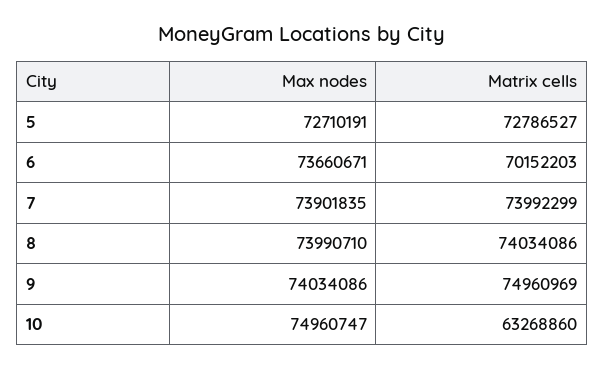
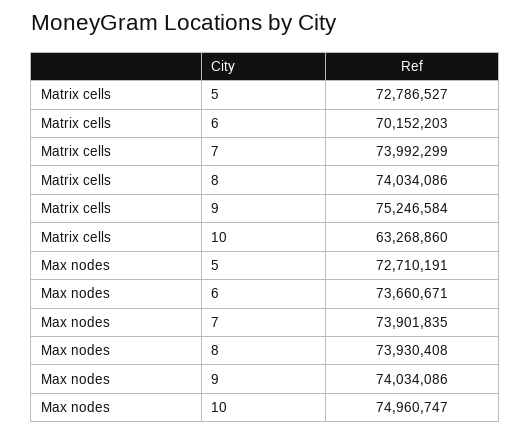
  {
    "Max nodes": {
      "5": 72710191,
      "6": 73660671,
      "7": 73901835,
-     "8": 73990710,
+     "8": 73930408,
      "9": 74034086,
      "10": 74960747
    },
    "Matrix cells": {
      "5": 72786527,
      "6": 70152203,
      "7": 73992299,
      "8": 74034086,
-     "9": 74960969,
+     "9": 75246584,
      "10": 63268860
    }
  }

